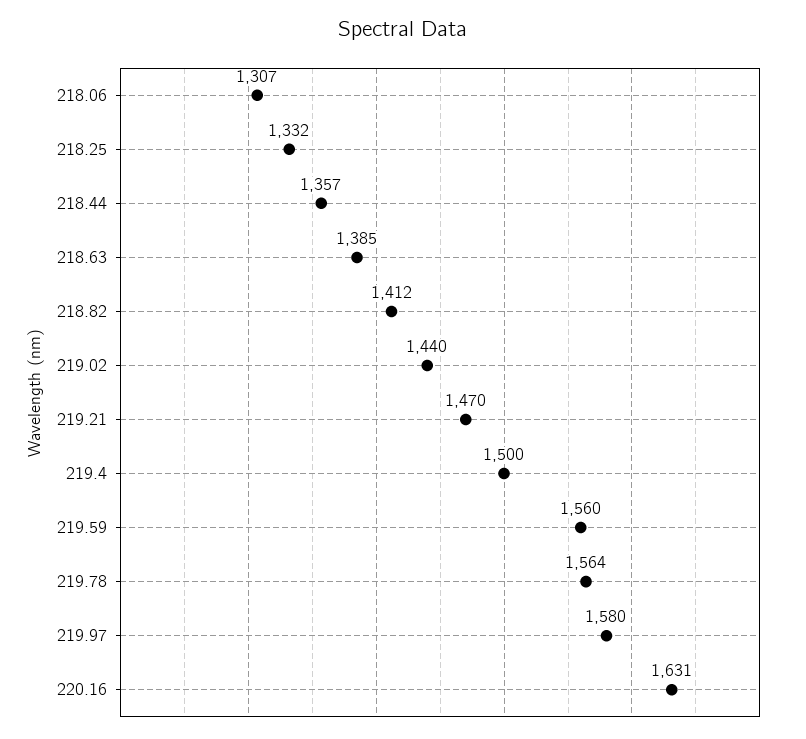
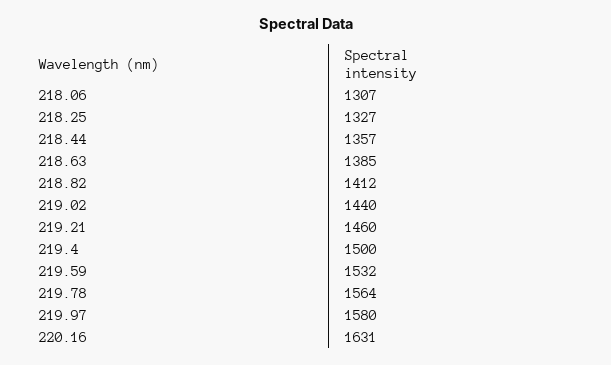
  {
    "218.06": 1307,
-   "218.25": 1332,
+   "218.25": 1327,
    "218.44": 1357,
    "218.63": 1385,
    "218.82": 1412,
    "219.02": 1440,
-   "219.21": 1470,
+   "219.21": 1460,
    "219.4": 1500,
-   "219.59": 1560,
+   "219.59": 1532,
    "219.78": 1564,
    "219.97": 1580,
    "220.16": 1631
  }

